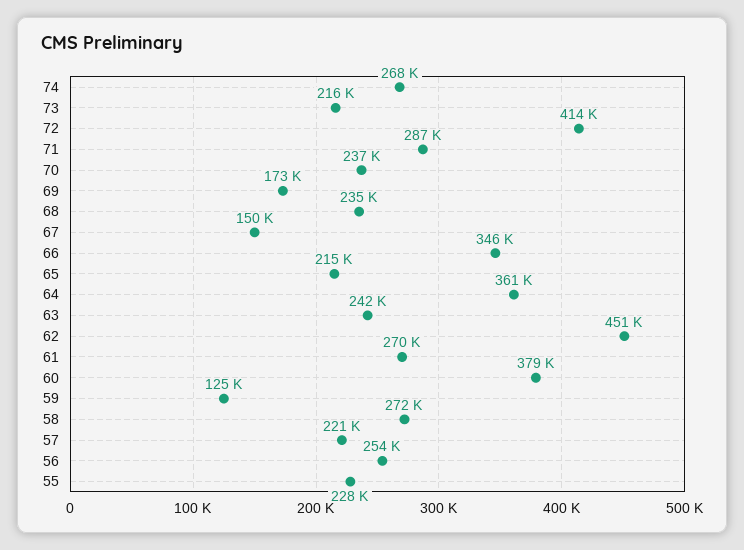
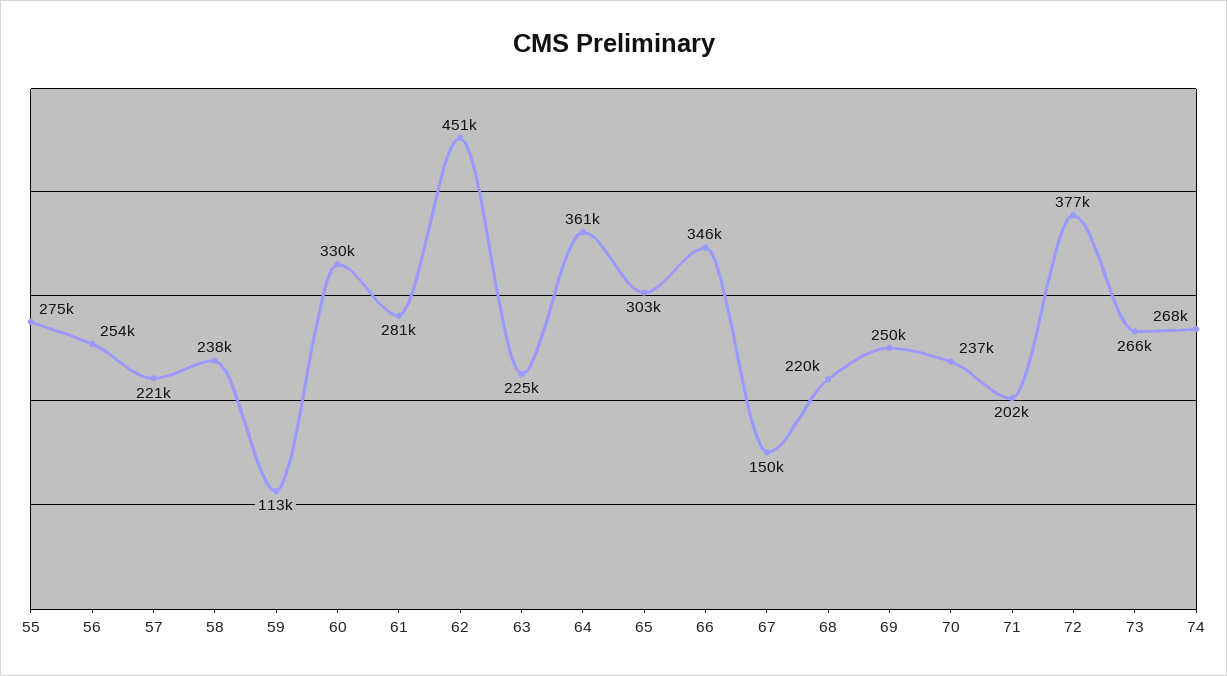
  {
    "74": 268000,
-   "73": 216000,
+   "73": 266000,
-   "72": 414000,
+   "72": 377000,
-   "71": 287000,
+   "71": 202000,
    "70": 237000,
-   "69": 173000,
+   "69": 250000,
-   "68": 235000,
+   "68": 220000,
    "67": 150000,
    "66": 346000,
-   "65": 215000,
+   "65": 303000,
    "64": 361000,
-   "63": 242000,
+   "63": 225000,
    "62": 451000,
-   "61": 270000,
+   "61": 281000,
-   "60": 379000,
+   "60": 330000,
-   "59": 125000,
+   "59": 113000,
-   "58": 272000,
+   "58": 238000,
    "57": 221000,
    "56": 254000,
-   "55": 228000
+   "55": 275000
  }

